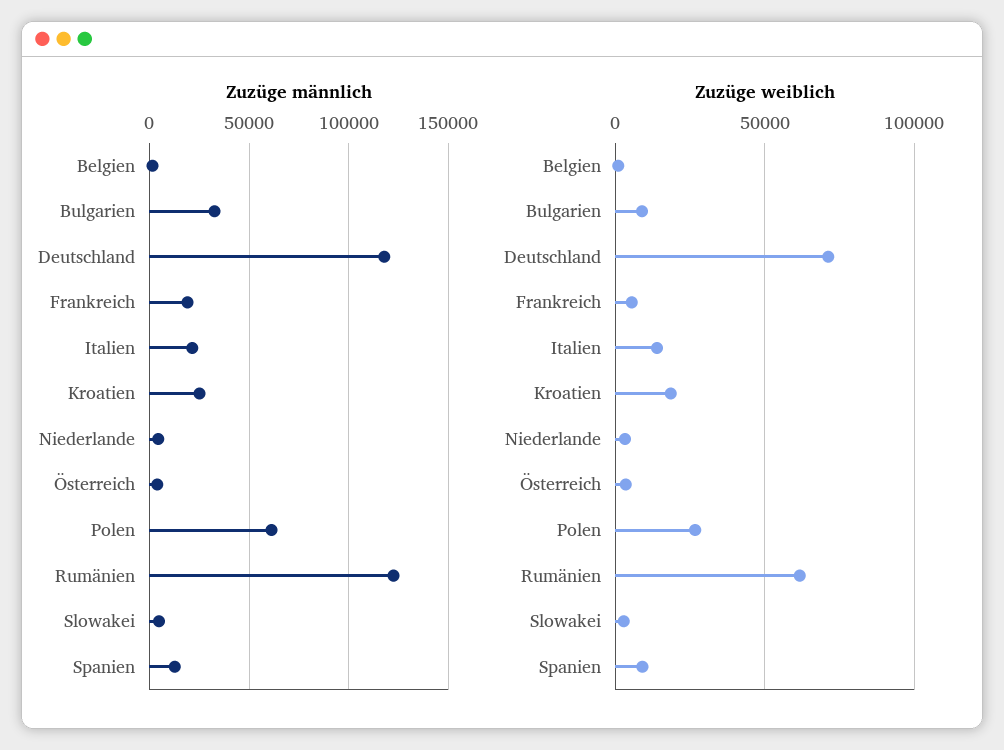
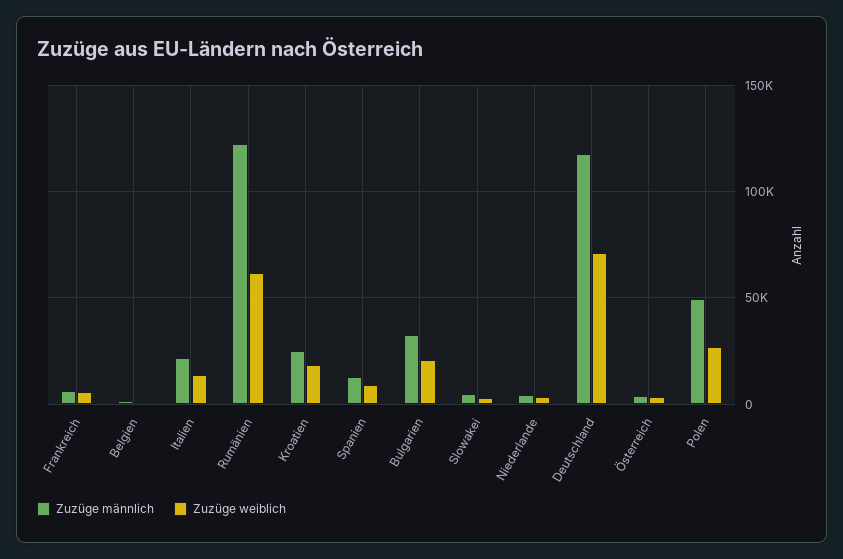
  {
    "Zuzüge männlich": {
      "Belgien": 0,
      "Bulgarien": 35000,
      "Deutschland": 120000,
-     "Frankreich": 20000,
+     "Frankreich": 5000,
      "Italien": 20000,
      "Kroatien": 25000,
      "Niederlande": 5000,
      "Österreich": 5000,
-     "Polen": 60000,
+     "Polen": 50000,
      "Rumänien": 120000,
      "Slowakei": 5000,
      "Spanien": 15000
    },
    "Zuzüge weiblich": {
      "Belgien": 0,
-     "Bulgarien": 10000,
+     "Bulgarien": 20000,
      "Deutschland": 70000,
      "Frankreich": 5000,
      "Italien": 15000,
      "Kroatien": 20000,
      "Niederlande": 5000,
      "Österreich": 5000,
      "Polen": 25000,
      "Rumänien": 60000,
      "Slowakei": 5000,
      "Spanien": 10000
    }
  }

